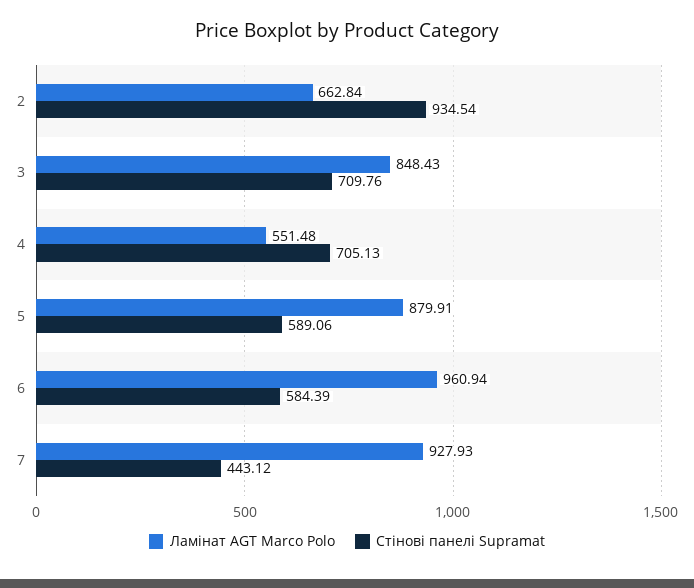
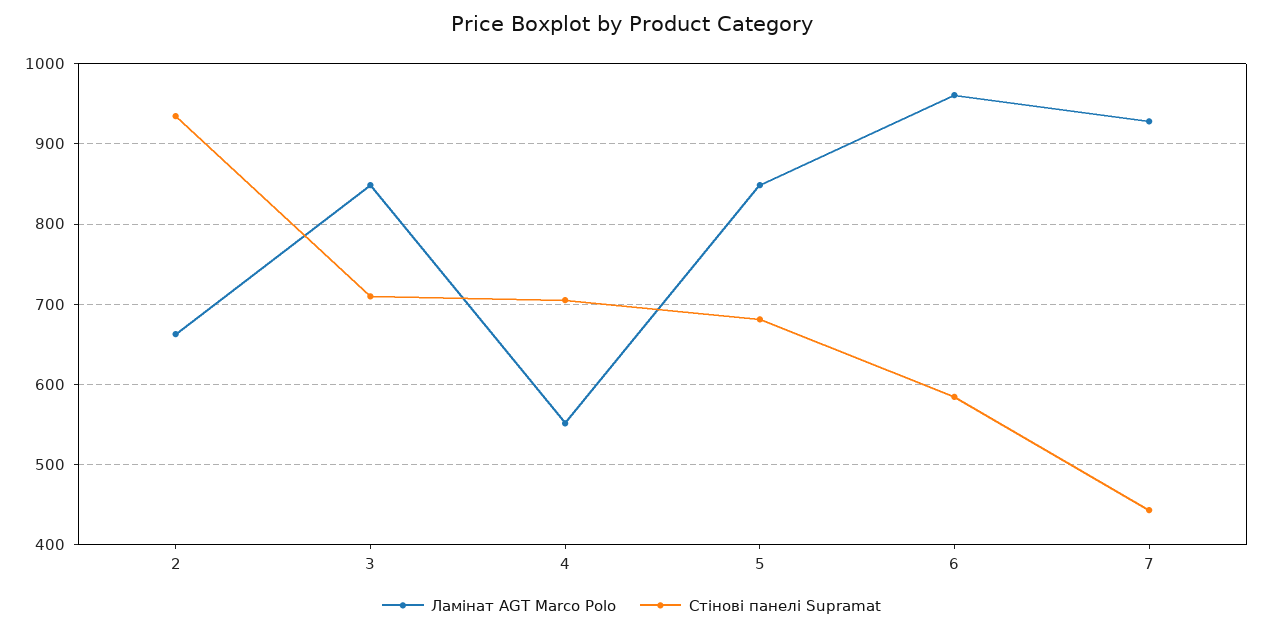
  {
    "Ламінат AGT Marco Polo": {
      "2": 662.84,
      "3": 848.43,
      "4": 551.48,
-     "5": 879.91,
+     "5": 850,
      "6": 960.94,
      "7": 927.93
    },
    "Стінові панелі Supramat": {
      "2": 934.54,
      "3": 709.76,
      "4": 705.13,
-     "5": 589.06,
+     "5": 680,
      "6": 584.39,
      "7": 443.12
    }
  }

